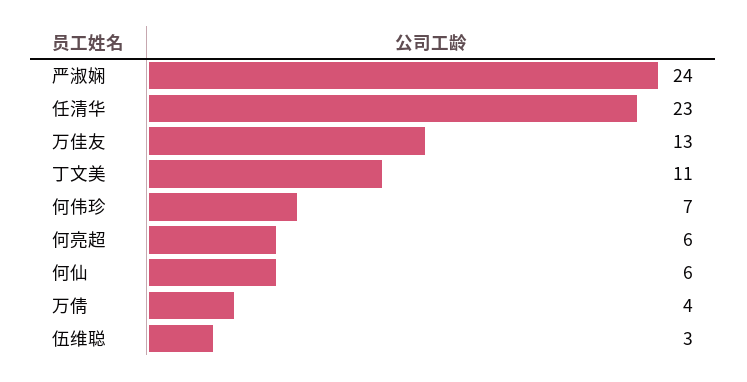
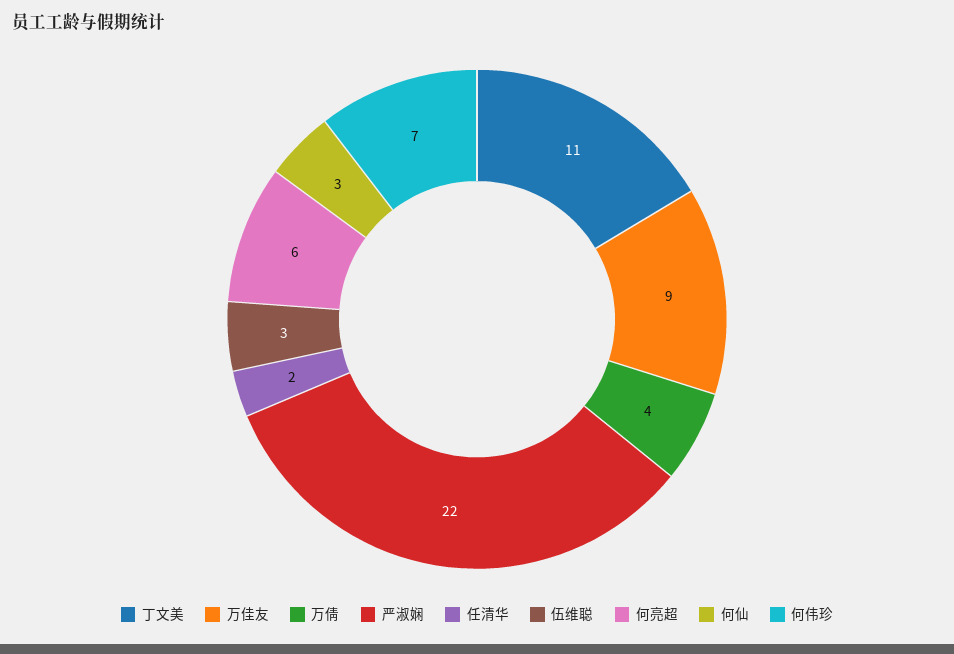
  {
-   "严淑娴": 24,
+   "严淑娴": 22,
-   "任清华": 23,
+   "任清华": 2,
-   "万佳友": 13,
+   "万佳友": 9,
    "丁文美": 11,
    "何伟珍": 7,
    "何亮超": 6,
-   "何仙": 6,
+   "何仙": 3,
    "万倩": 4,
    "伍维聪": 3
  }

